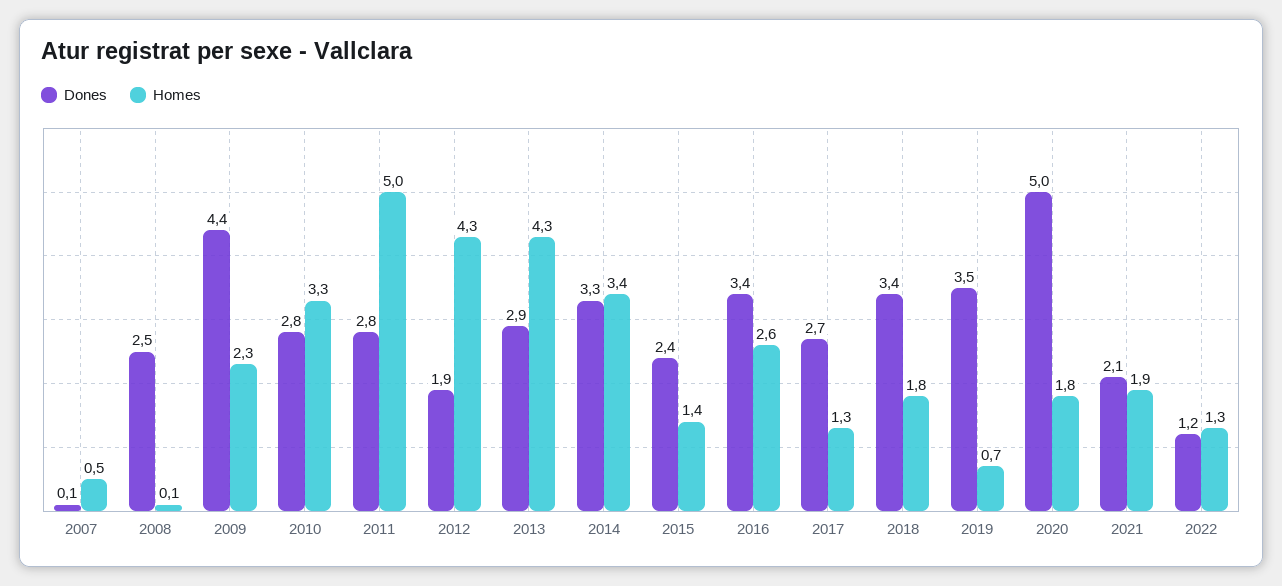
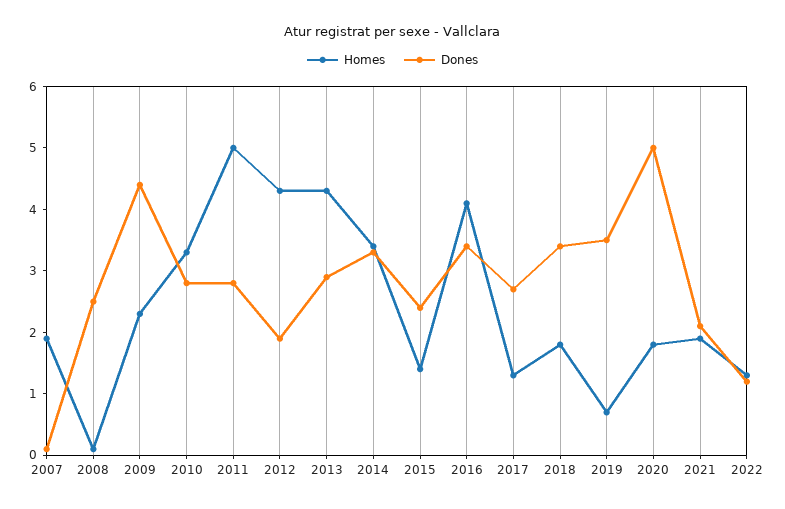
  {
    "Dones": {
      "2007": 0.1,
      "2008": 2.5,
      "2009": 4.4,
      "2010": 2.8,
      "2011": 2.8,
      "2012": 1.9,
      "2013": 2.9,
      "2014": 3.3,
      "2015": 2.4,
      "2016": 3.4,
      "2017": 2.7,
      "2018": 3.4,
      "2019": 3.5,
      "2020": 5,
      "2021": 2.1,
      "2022": 1.2
    },
    "Homes": {
-     "2007": 0.5,
+     "2007": 2,
      "2008": 0.1,
      "2009": 2.3,
      "2010": 3.3,
      "2011": 5,
      "2012": 4.3,
      "2013": 4.3,
      "2014": 3.4,
      "2015": 1.4,
-     "2016": 2.6,
+     "2016": 4,
      "2017": 1.3,
      "2018": 1.8,
      "2019": 0.7,
      "2020": 1.8,
      "2021": 1.9,
      "2022": 1.3
    }
  }

